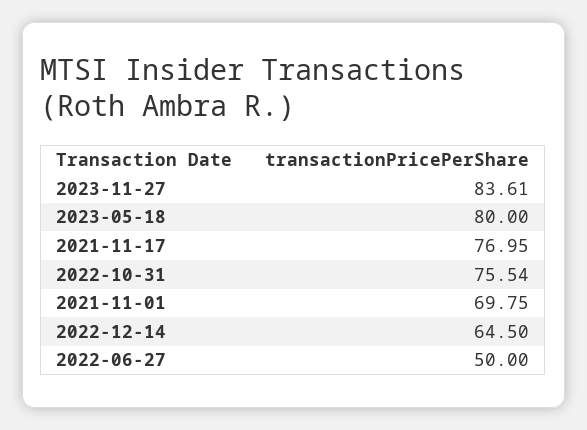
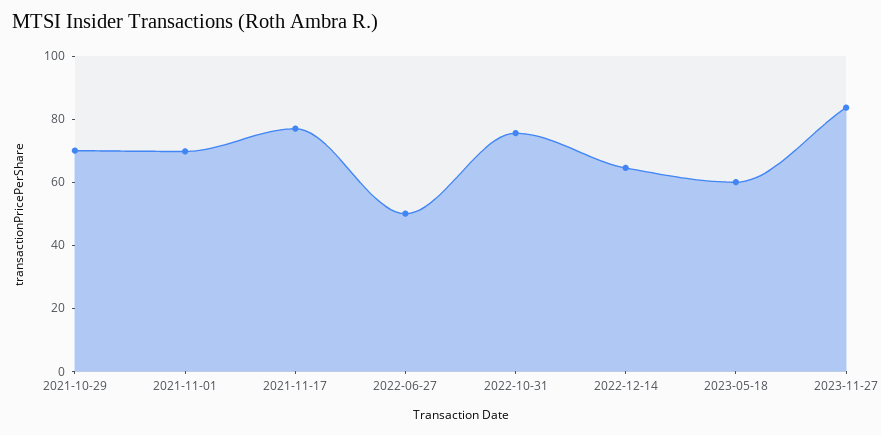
  {
    "2023-11-27": 83.61,
-   "2023-05-18": 80,
+   "2023-05-18": 60,
    "2021-11-17": 76.95,
    "2022-10-31": 75.54,
    "2021-11-01": 69.75,
    "2022-12-14": 64.5,
-   "2022-06-27": 50
+   "2022-06-27": 50,
+   "2021-10-29": 70
  }

